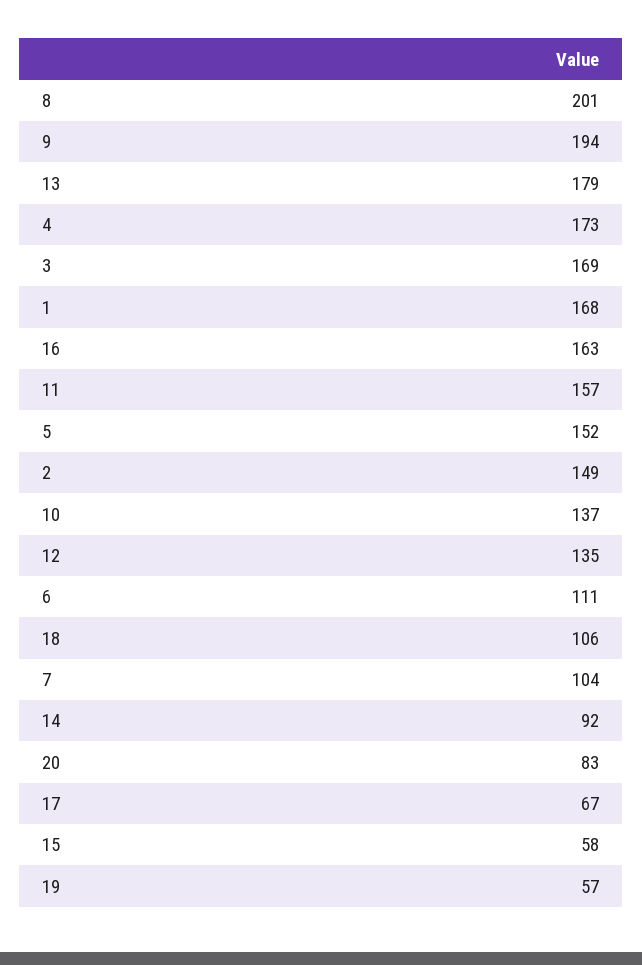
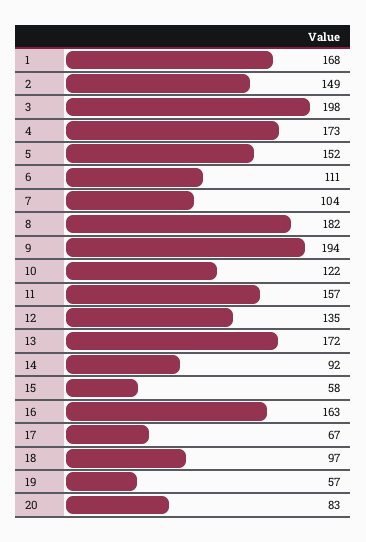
  {
-   "8": 201,
+   "8": 182,
    "9": 194,
-   "13": 179,
+   "13": 172,
    "4": 173,
-   "3": 169,
+   "3": 198,
    "1": 168,
    "16": 163,
    "11": 157,
    "5": 152,
    "2": 149,
-   "10": 137,
+   "10": 122,
    "12": 135,
    "6": 111,
-   "18": 106,
+   "18": 97,
    "7": 104,
    "14": 92,
    "20": 83,
    "17": 67,
    "15": 58,
    "19": 57
  }

